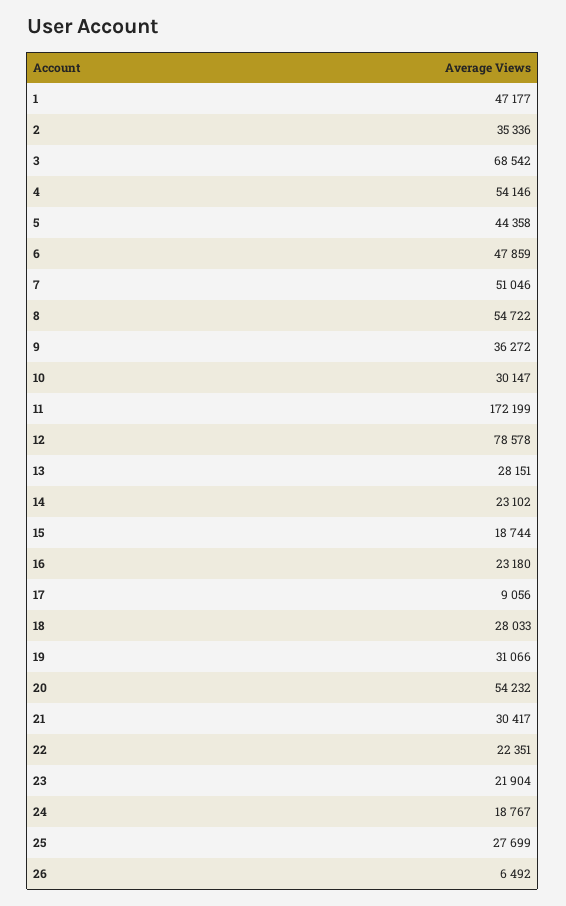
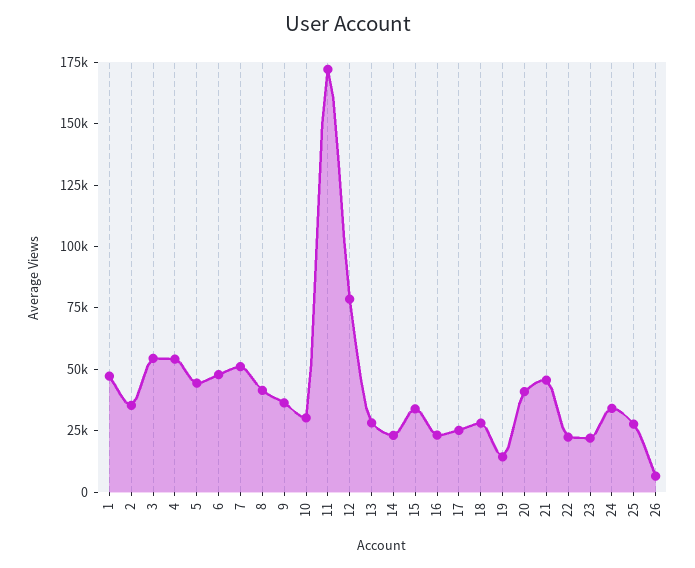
  {
    "1": 47177,
    "2": 35336,
-   "3": 68542,
+   "3": 55000,
    "4": 54146,
    "5": 44358,
    "6": 47859,
    "7": 51046,
-   "8": 54722,
+   "8": 40000,
    "9": 36272,
    "10": 30147,
    "11": 172199,
    "12": 78578,
    "13": 28151,
    "14": 23102,
-   "15": 18744,
+   "15": 35000,
    "16": 23180,
-   "17": 9056,
+   "17": 25000,
    "18": 28033,
-   "19": 31066,
+   "19": 15000,
-   "20": 54232,
+   "20": 40000,
-   "21": 30417,
+   "21": 45000,
    "22": 22351,
    "23": 21904,
-   "24": 18767,
+   "24": 35000,
    "25": 27699,
    "26": 6492
  }

